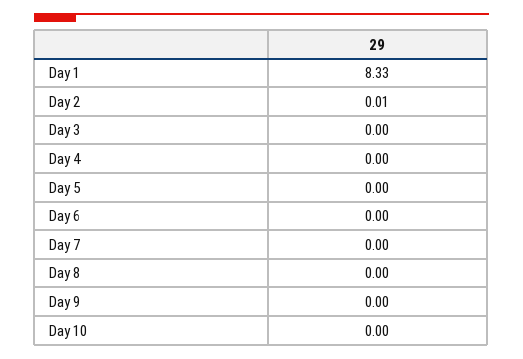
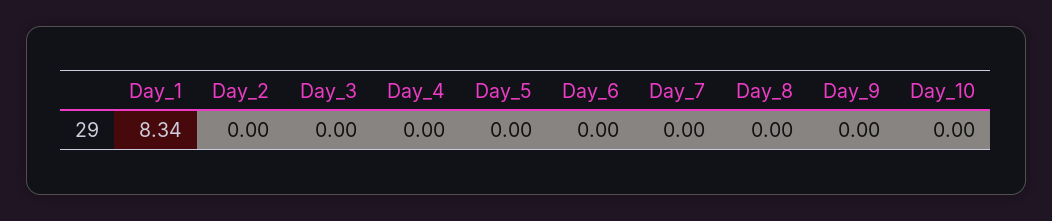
  {
-   "Day 1": 8.33,
+   "Day 1": 8.34,
-   "Day 2": 0.01,
+   "Day 2": 0,
    "Day 3": 0,
    "Day 4": 0,
    "Day 5": 0,
    "Day 6": 0,
    "Day 7": 0,
    "Day 8": 0,
    "Day 9": 0,
    "Day 10": 0
  }

